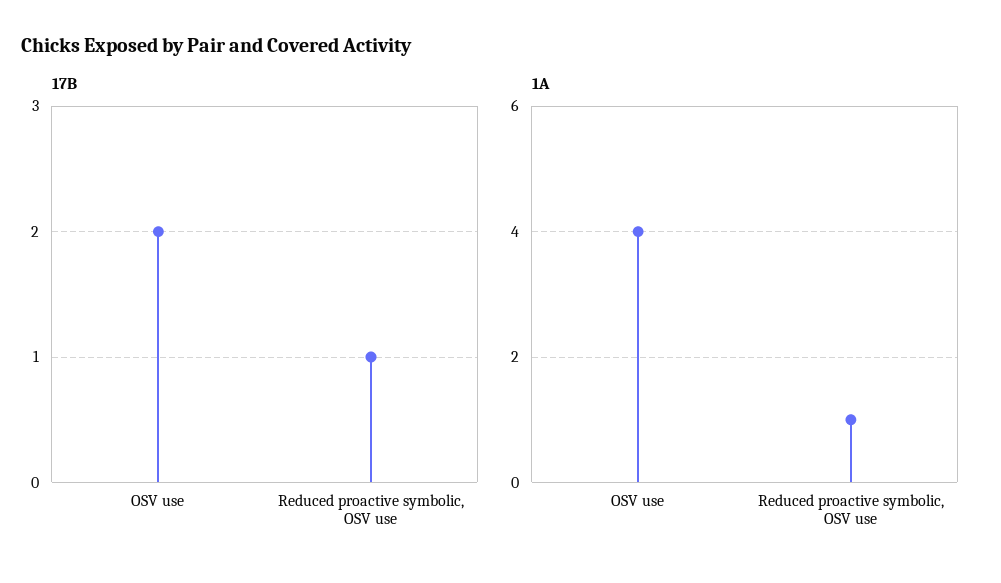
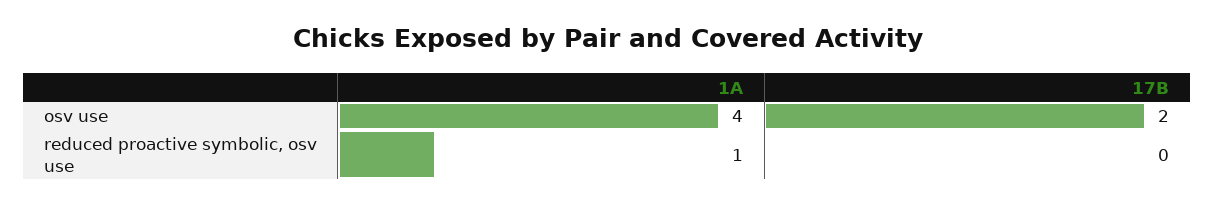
  {
    "17B": {
      "OSV use": 2,
-     "Reduced proactive symbolic, OSV use": 1
+     "Reduced proactive symbolic, OSV use": 0
    },
    "1A": {
      "OSV use": 4,
      "Reduced proactive symbolic, OSV use": 1
    }
  }

